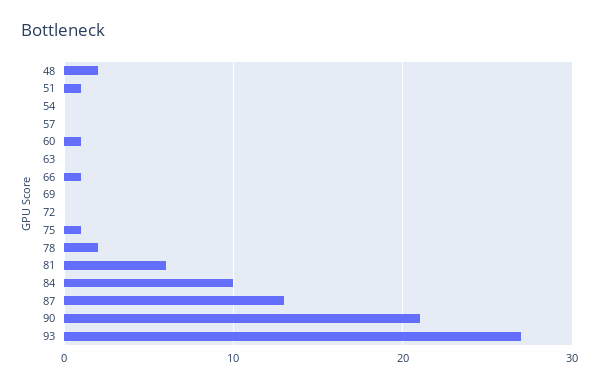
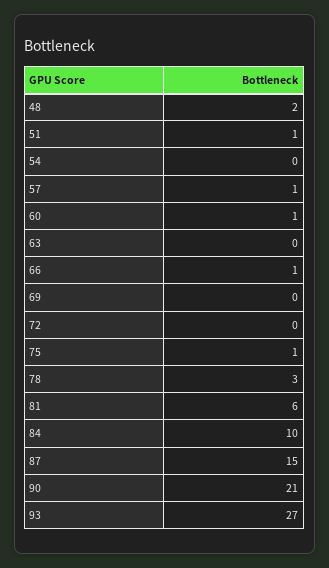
  {
    "48": 2,
    "51": 1,
    "54": 0,
-   "57": 0,
+   "57": 1,
    "60": 1,
    "63": 0,
    "66": 1,
    "69": 0,
    "72": 0,
    "75": 1,
-   "78": 2,
+   "78": 3,
    "81": 6,
    "84": 10,
-   "87": 13,
+   "87": 15,
    "90": 21,
    "93": 27
  }

